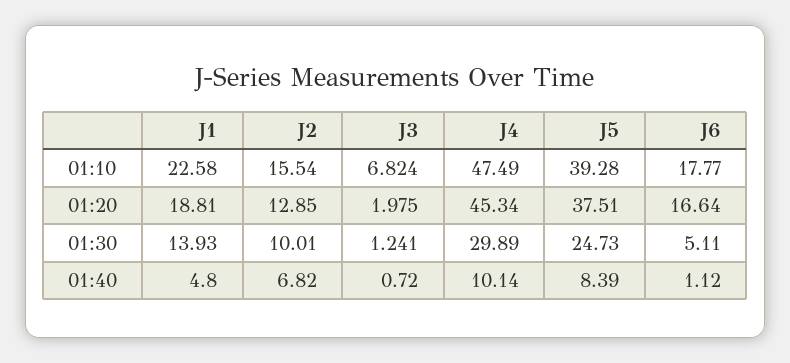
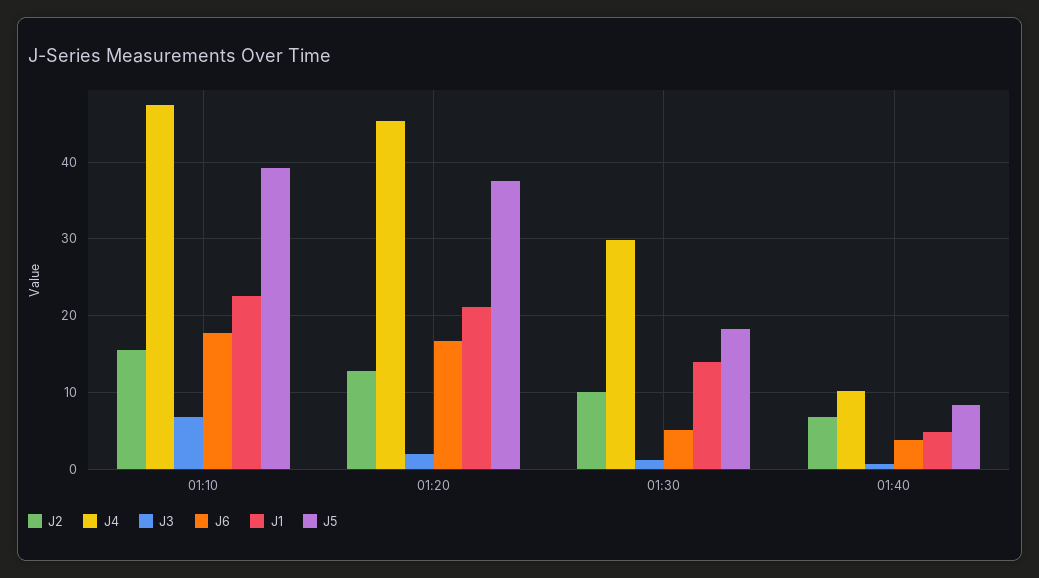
  {
    "J1": {
      "01:10": 22.58,
-     "01:20": 18.81,
+     "01:20": 21,
      "01:30": 13.93,
      "01:40": 4.8
    },
    "J2": {
      "01:10": 15.54,
      "01:20": 12.85,
      "01:30": 10.01,
      "01:40": 6.82
    },
    "J3": {
      "01:10": 6.824,
      "01:20": 1.975,
      "01:30": 1.241,
      "01:40": 0.72
    },
    "J4": {
      "01:10": 47.49,
      "01:20": 45.34,
      "01:30": 29.89,
      "01:40": 10.14
    },
    "J5": {
      "01:10": 39.28,
      "01:20": 37.51,
-     "01:30": 24.73,
+     "01:30": 18,
      "01:40": 8.39
    },
    "J6": {
      "01:10": 17.77,
      "01:20": 16.64,
      "01:30": 5.11,
-     "01:40": 1.12
+     "01:40": 4
    }
  }

